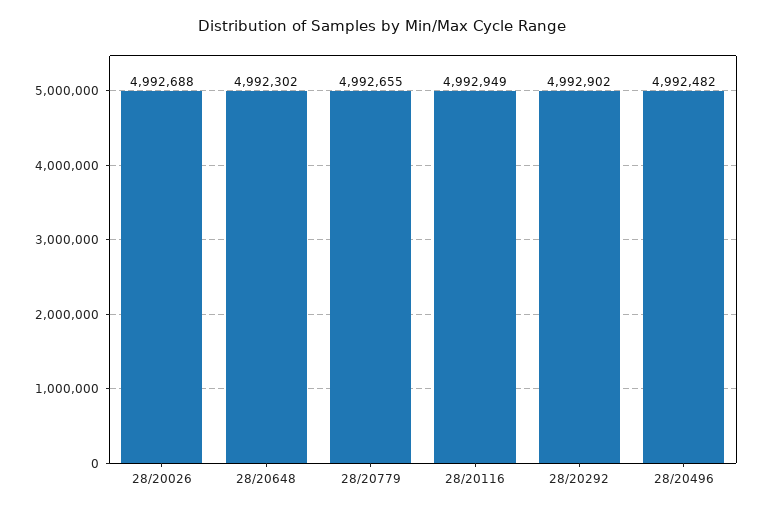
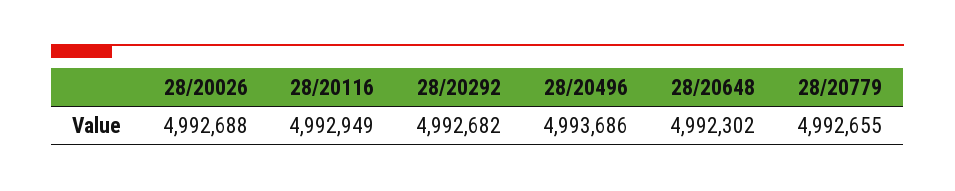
  {
    "28/20026": 4992688,
    "28/20648": 4992302,
    "28/20779": 4992655,
    "28/20116": 4992949,
-   "28/20292": 4992902,
+   "28/20292": 4992682,
-   "28/20496": 4992482
+   "28/20496": 4993686
  }

